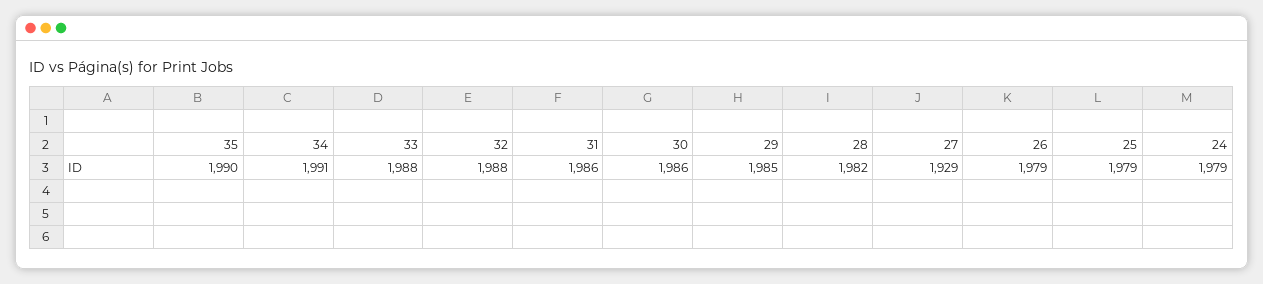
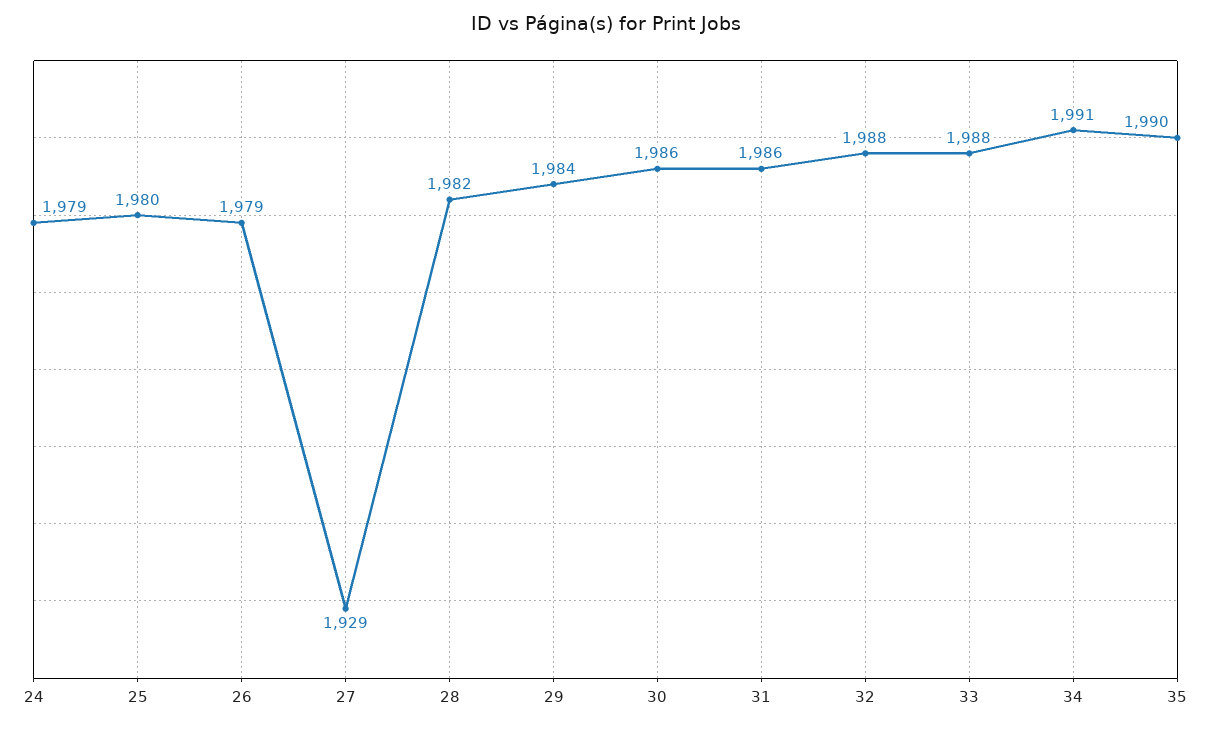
  {
    "35": 1990,
    "34": 1991,
    "33": 1988,
    "32": 1988,
    "31": 1986,
    "30": 1986,
-   "29": 1985,
+   "29": 1984,
    "28": 1982,
    "27": 1929,
    "26": 1979,
-   "25": 1979,
+   "25": 1980,
    "24": 1979
  }

